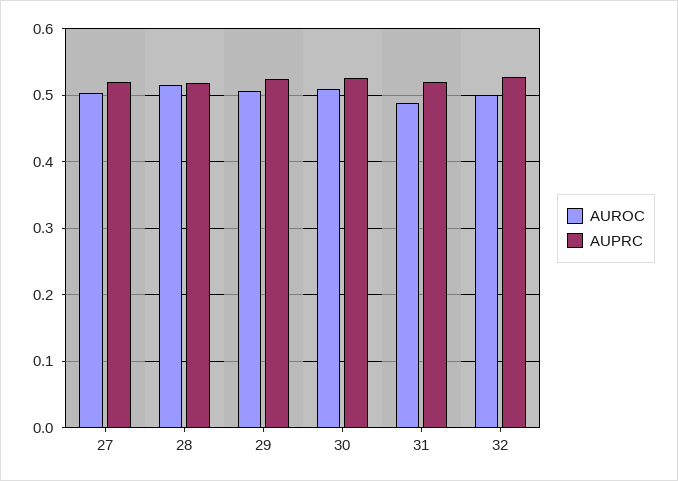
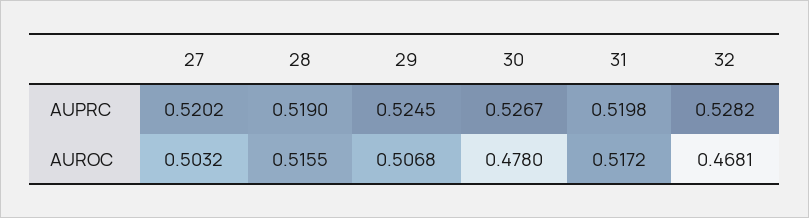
  {
    "AUROC": {
      "27": 0.5032,
      "28": 0.5155,
      "29": 0.5068,
-     "30": 0.51,
+     "30": 0.478,
-     "31": 0.49,
+     "31": 0.5172,
-     "32": 0.5
+     "32": 0.4681
    },
    "AUPRC": {
      "27": 0.5202,
      "28": 0.519,
      "29": 0.5245,
      "30": 0.5267,
      "31": 0.5198,
      "32": 0.5282
    }
  }

